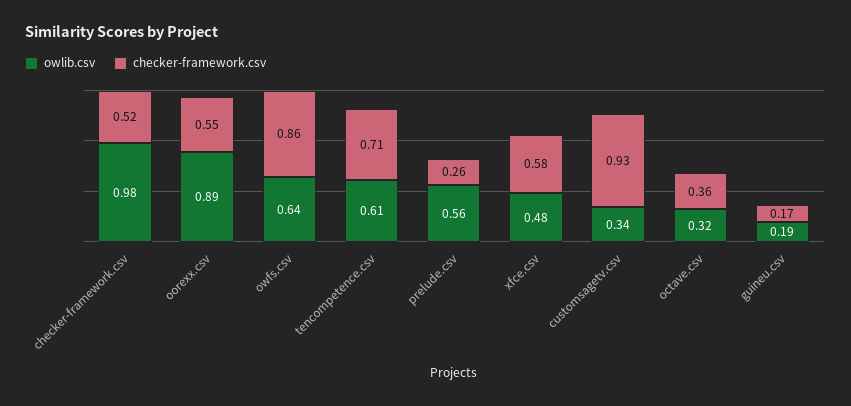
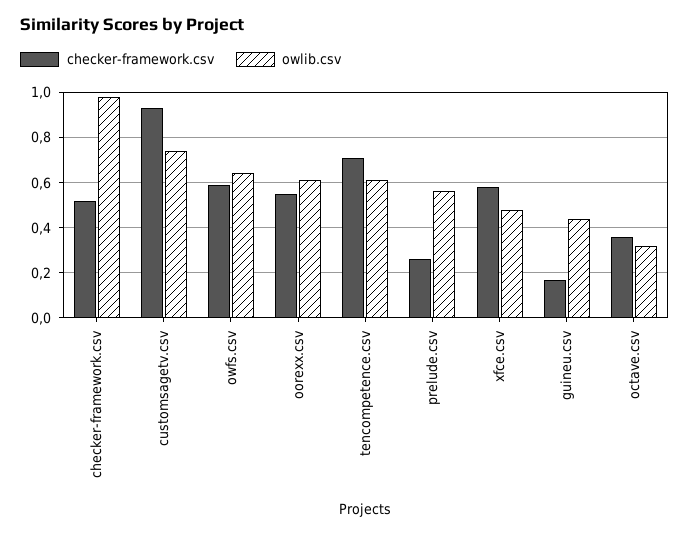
  {
    "owlib.csv": {
      "checker-framework.csv": 0.98,
-     "oorexx.csv": 0.89,
+     "oorexx.csv": 0.6,
      "owfs.csv": 0.64,
      "tencompetence.csv": 0.61,
      "prelude.csv": 0.56,
      "xfce.csv": 0.48,
-     "customsagetv.csv": 0.34,
+     "customsagetv.csv": 0.75,
      "octave.csv": 0.32,
-     "guineu.csv": 0.19
+     "guineu.csv": 0.45
    },
    "checker-framework.csv": {
      "checker-framework.csv": 0.52,
      "oorexx.csv": 0.55,
-     "owfs.csv": 0.86,
+     "owfs.csv": 0.6,
      "tencompetence.csv": 0.71,
      "prelude.csv": 0.26,
      "xfce.csv": 0.58,
      "customsagetv.csv": 0.93,
      "octave.csv": 0.36,
      "guineu.csv": 0.17
    }
  }

